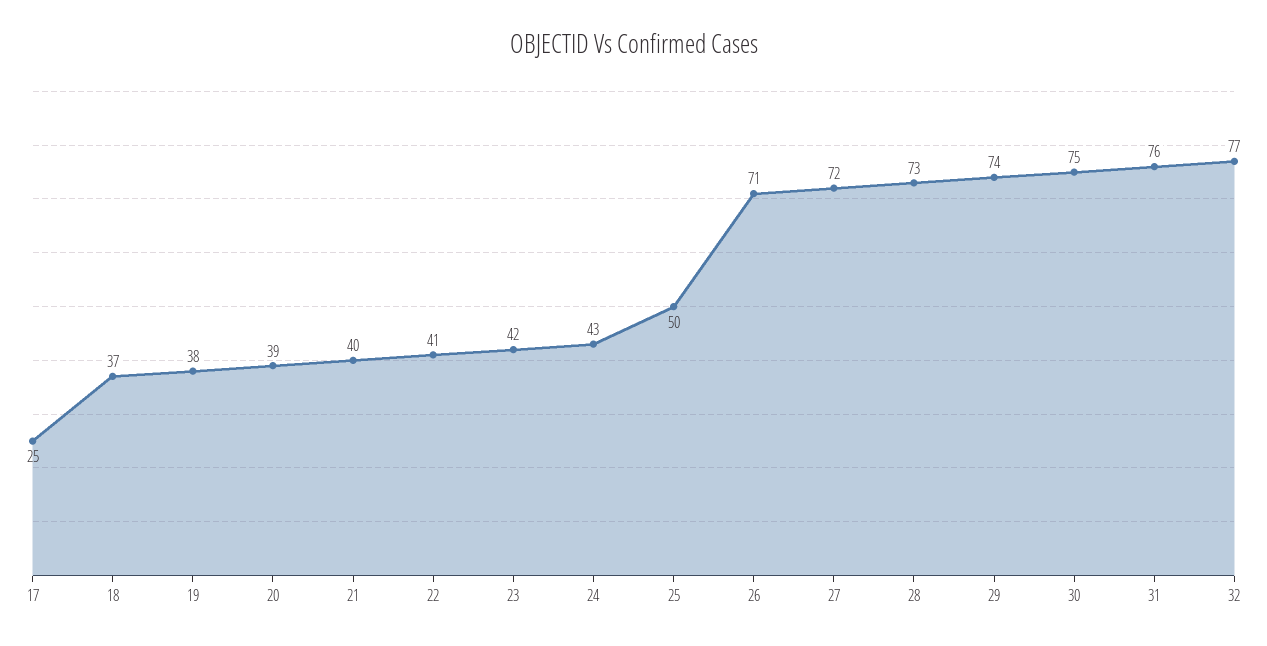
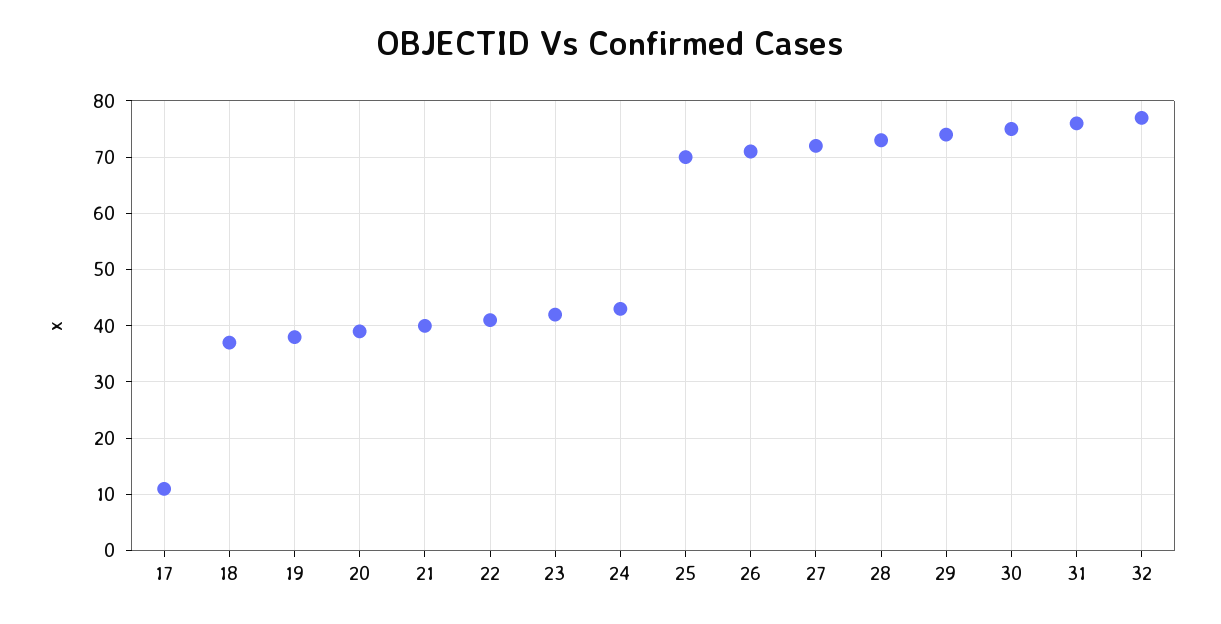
  {
-   "17": 25,
+   "17": 10,
    "18": 37,
    "19": 38,
    "20": 39,
    "21": 40,
    "22": 41,
    "23": 42,
    "24": 43,
-   "25": 50,
+   "25": 70,
    "26": 71,
    "27": 72,
    "28": 73,
    "29": 74,
    "30": 75,
    "31": 76,
    "32": 77
  }

